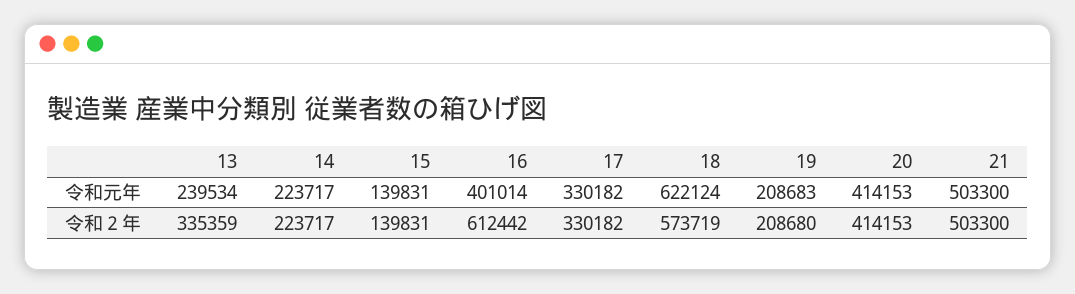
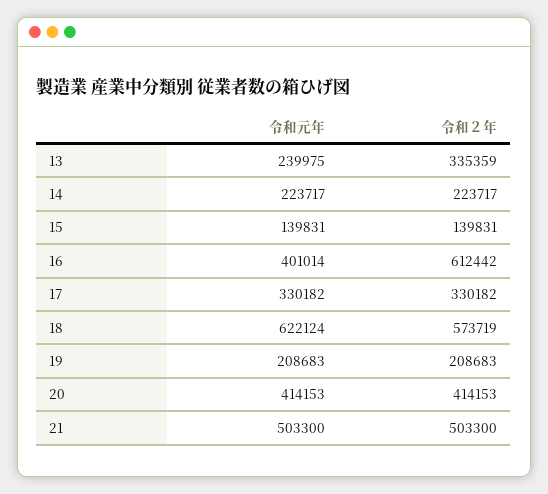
  {
    "13": {
-     "令和元年": 239534,
+     "令和元年": 239975,
      "令和２年": 335359
    },
    "14": {
      "令和元年": 223717,
      "令和２年": 223717
    },
    "15": {
      "令和元年": 139831,
      "令和２年": 139831
    },
    "16": {
      "令和元年": 401014,
      "令和２年": 612442
    },
    "17": {
      "令和元年": 330182,
      "令和２年": 330182
    },
    "18": {
      "令和元年": 622124,
      "令和２年": 573719
    },
    "19": {
      "令和元年": 208683,
-     "令和２年": 208680
+     "令和２年": 208683
    },
    "20": {
      "令和元年": 414153,
      "令和２年": 414153
    },
    "21": {
      "令和元年": 503300,
      "令和２年": 503300
    }
  }

